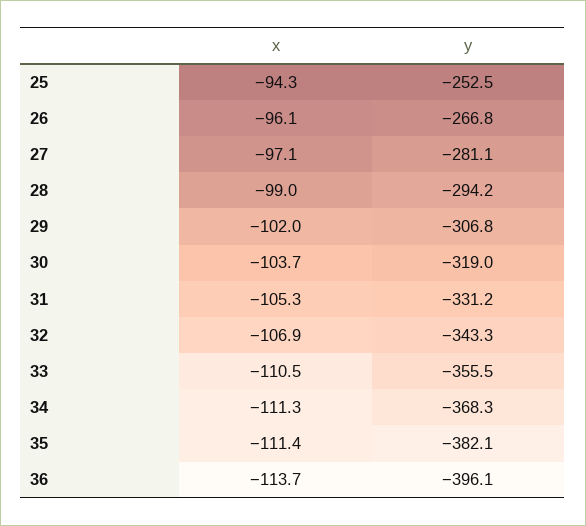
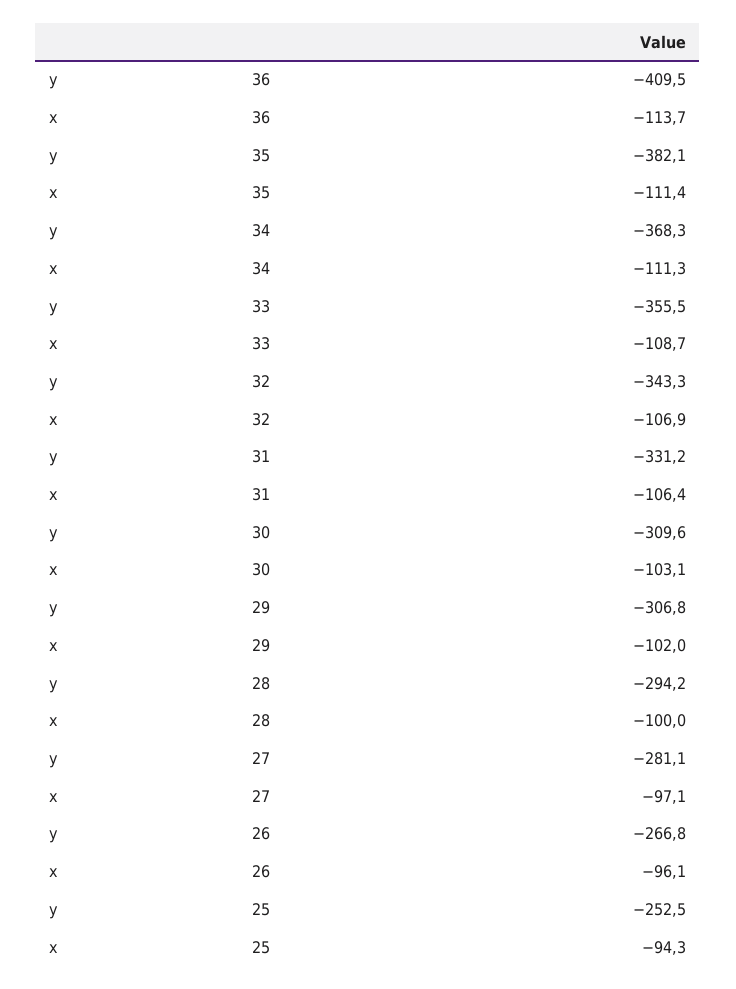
  {
    "x": {
      "25": -94.3,
      "26": -96.1,
      "27": -97.1,
-     "28": -99,
+     "28": -100,
      "29": -102,
-     "30": -103.7,
+     "30": -103.1,
-     "31": -105.3,
+     "31": -106.4,
      "32": -106.9,
-     "33": -110.5,
+     "33": -108.7,
      "34": -111.3,
      "35": -111.4,
      "36": -113.7
    },
    "y": {
      "25": -252.5,
      "26": -266.8,
      "27": -281.1,
      "28": -294.2,
      "29": -306.8,
-     "30": -319,
+     "30": -309.6,
      "31": -331.2,
      "32": -343.3,
      "33": -355.5,
      "34": -368.3,
      "35": -382.1,
-     "36": -396.1
+     "36": -409.5
    }
  }

